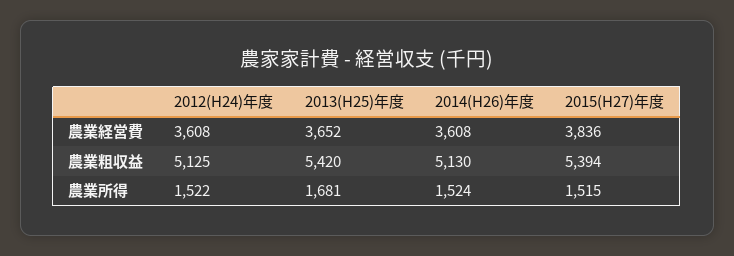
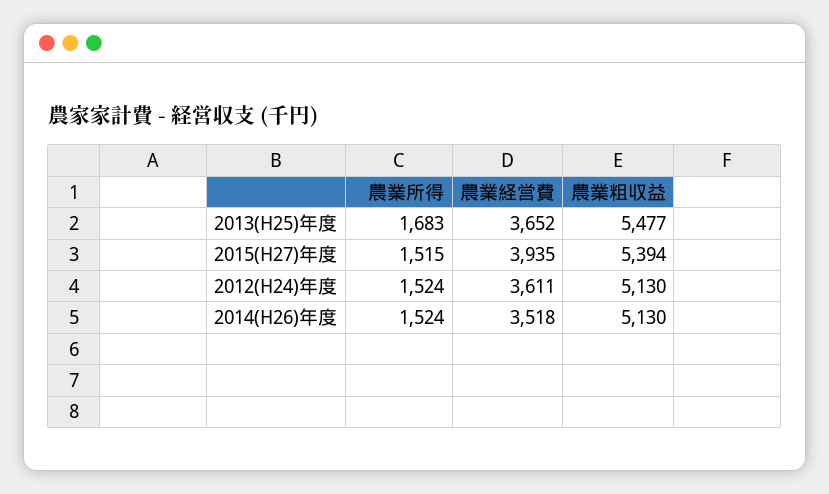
  {
    "2012(H24)年度": {
-     "農業経営費": 3608,
+     "農業経営費": 3611,
-     "農業粗収益": 5125,
+     "農業粗収益": 5130,
-     "農業所得": 1522
+     "農業所得": 1524
    },
    "2013(H25)年度": {
      "農業経営費": 3652,
-     "農業粗収益": 5420,
+     "農業粗収益": 5477,
-     "農業所得": 1681
+     "農業所得": 1683
    },
    "2014(H26)年度": {
-     "農業経営費": 3608,
+     "農業経営費": 3518,
      "農業粗収益": 5130,
      "農業所得": 1524
    },
    "2015(H27)年度": {
-     "農業経営費": 3836,
+     "農業経営費": 3935,
      "農業粗収益": 5394,
      "農業所得": 1515
    }
  }

